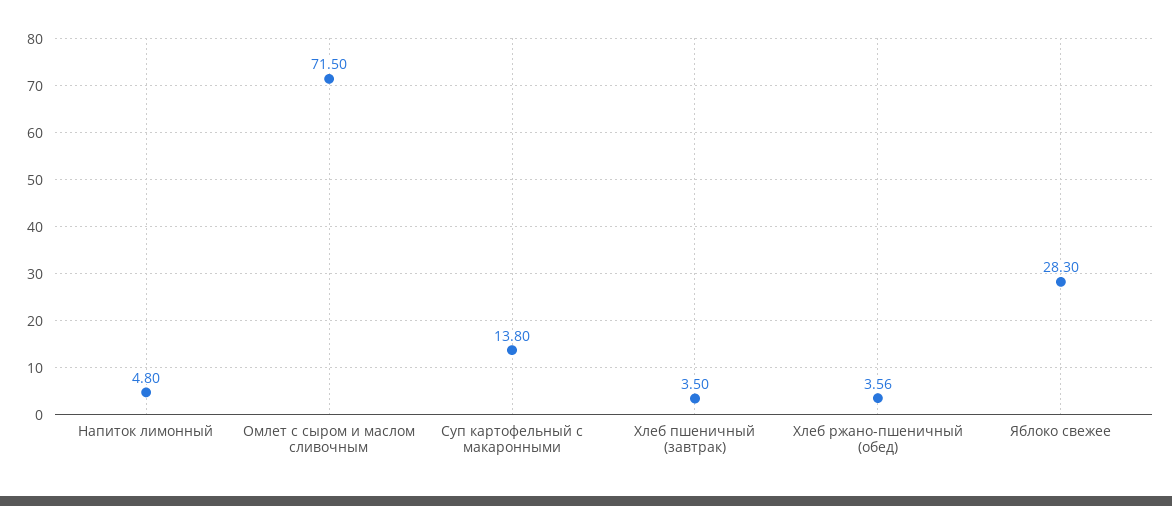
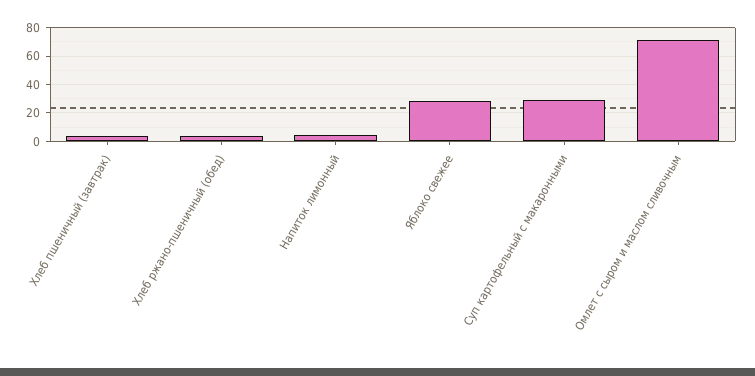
  {
    "Напиток лимонный": 4.8,
    "Омлет с сыром и маслом сливочным": 71.5,
-   "Суп картофельный с макаронными": 13.8,
+   "Суп картофельный с макаронными": 30,
    "Хлеб пшеничный (завтрак)": 3.5,
    "Хлеб ржано-пшеничный (обед)": 3.56,
    "Яблоко свежее": 28.3
  }

